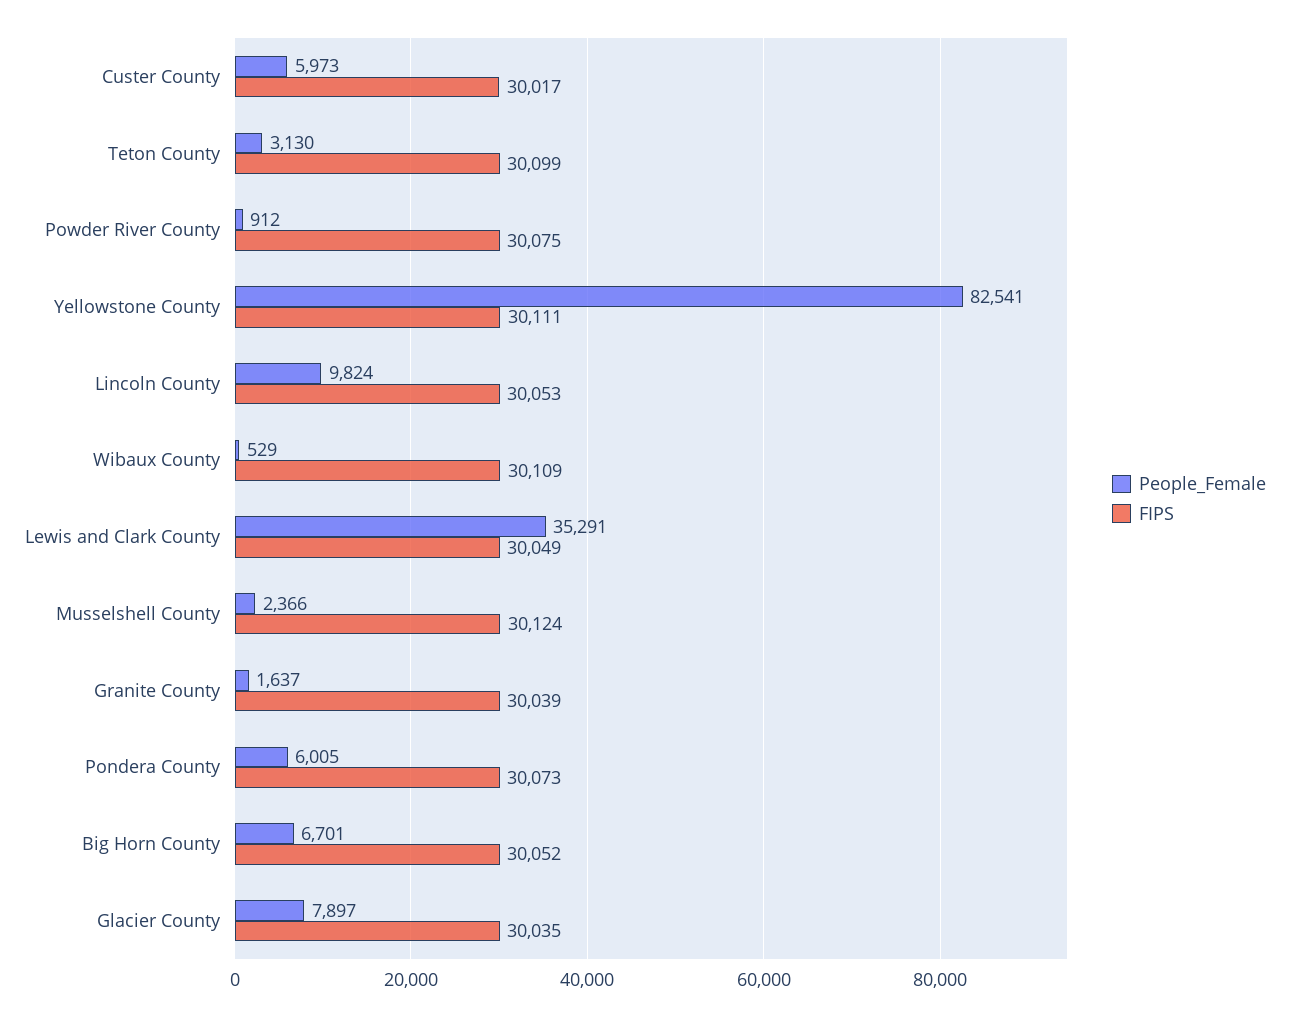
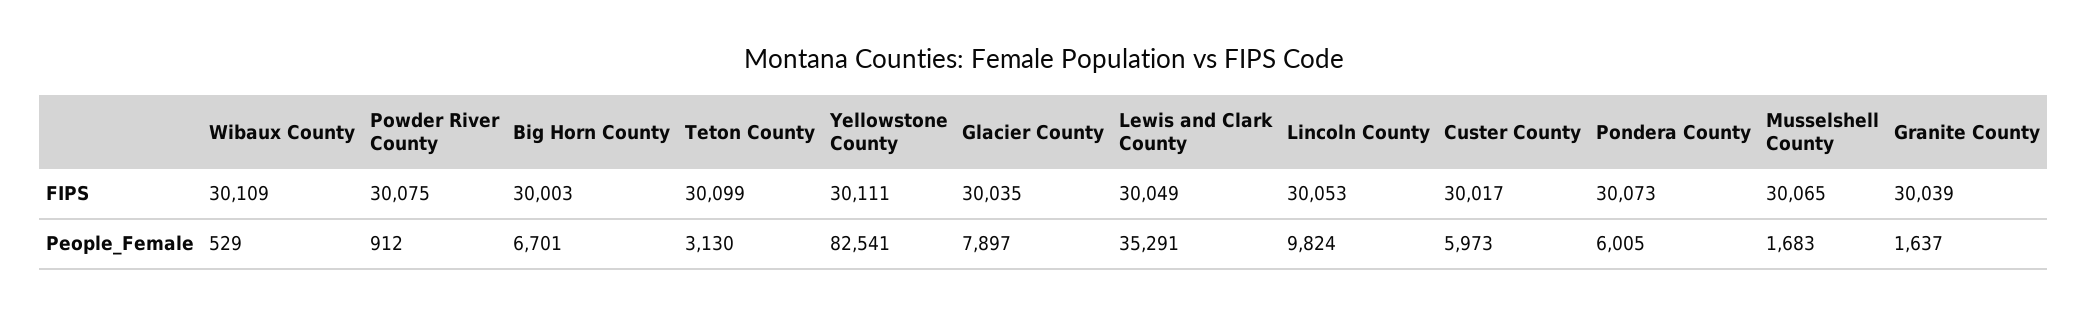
  {
    "People_Female": {
      "Custer County": 5973,
      "Teton County": 3130,
      "Powder River County": 912,
      "Yellowstone County": 82541,
      "Lincoln County": 9824,
      "Wibaux County": 529,
      "Lewis and Clark County": 35291,
-     "Musselshell County": 2366,
+     "Musselshell County": 1683,
      "Granite County": 1637,
      "Pondera County": 6005,
      "Big Horn County": 6701,
      "Glacier County": 7897
    },
    "FIPS": {
      "Custer County": 30017,
      "Teton County": 30099,
      "Powder River County": 30075,
      "Yellowstone County": 30111,
      "Lincoln County": 30053,
      "Wibaux County": 30109,
      "Lewis and Clark County": 30049,
-     "Musselshell County": 30124,
+     "Musselshell County": 30065,
      "Granite County": 30039,
      "Pondera County": 30073,
-     "Big Horn County": 30052,
+     "Big Horn County": 30003,
      "Glacier County": 30035
    }
  }

